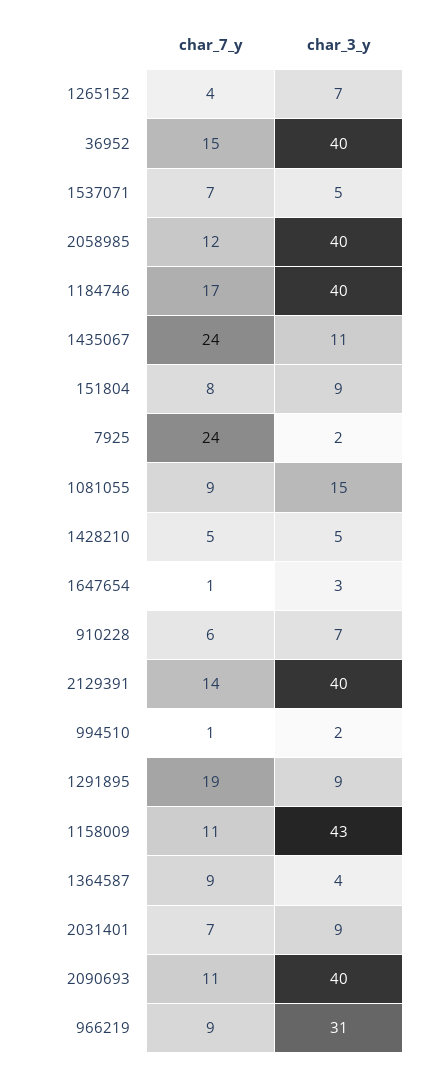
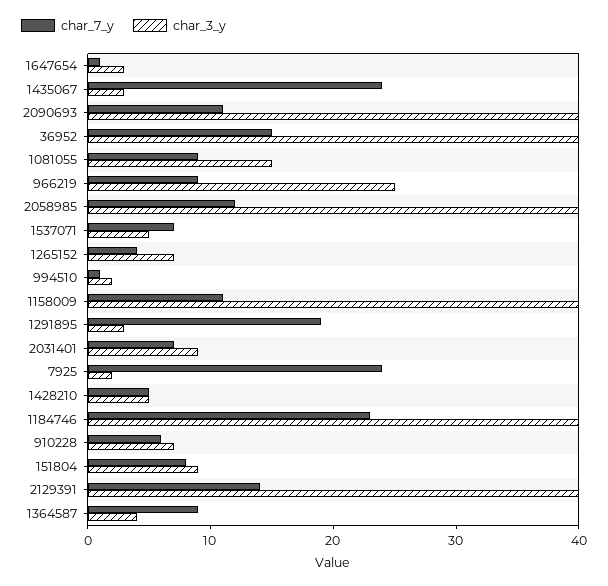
  {
    "char_7_y": {
      "1265152": 4,
      "36952": 15,
      "1537071": 7,
      "2058985": 12,
-     "1184746": 17,
+     "1184746": 23,
      "1435067": 24,
      "151804": 8,
      "7925": 24,
      "1081055": 9,
      "1428210": 5,
      "1647654": 1,
      "910228": 6,
      "2129391": 14,
      "994510": 1,
      "1291895": 19,
      "1158009": 11,
      "1364587": 9,
      "2031401": 7,
      "2090693": 11,
      "966219": 9
    },
    "char_3_y": {
      "1265152": 7,
      "36952": 40,
      "1537071": 5,
      "2058985": 40,
      "1184746": 40,
-     "1435067": 11,
+     "1435067": 3,
      "151804": 9,
      "7925": 2,
      "1081055": 15,
      "1428210": 5,
      "1647654": 3,
      "910228": 7,
      "2129391": 40,
      "994510": 2,
-     "1291895": 9,
+     "1291895": 3,
-     "1158009": 43,
+     "1158009": 40,
      "1364587": 4,
      "2031401": 9,
      "2090693": 40,
-     "966219": 31
+     "966219": 25
    }
  }

